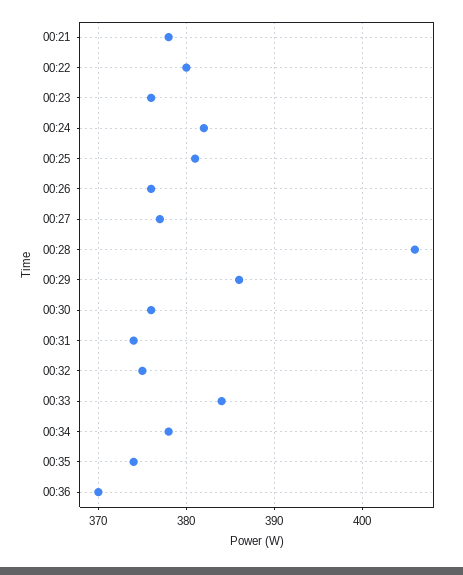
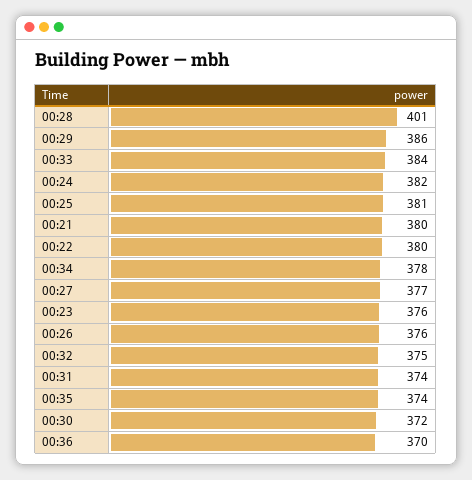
  {
-   "00:21": 378,
+   "00:21": 380,
    "00:22": 380,
    "00:23": 376,
    "00:24": 382,
    "00:25": 381,
    "00:26": 376,
    "00:27": 377,
-   "00:28": 406,
+   "00:28": 401,
    "00:29": 386,
-   "00:30": 376,
+   "00:30": 372,
    "00:31": 374,
    "00:32": 375,
    "00:33": 384,
    "00:34": 378,
    "00:35": 374,
    "00:36": 370
  }

